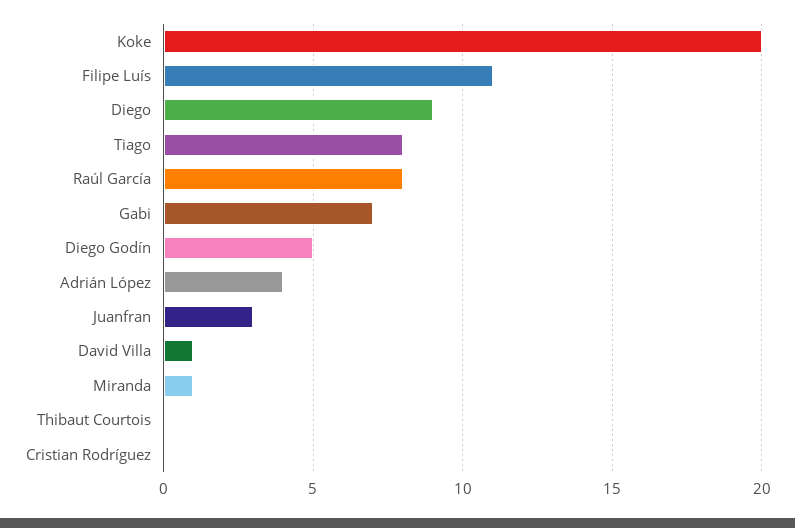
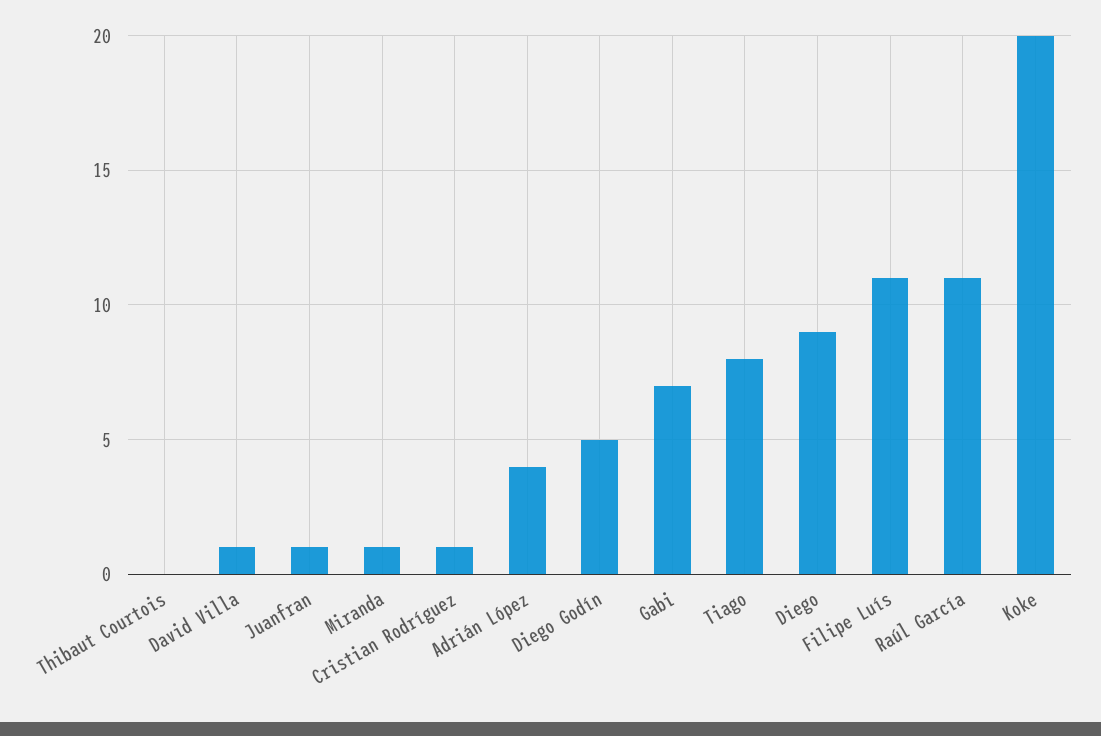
  {
    "Koke": 20,
    "Filipe Luís": 11,
    "Diego": 9,
    "Tiago": 8,
-   "Raúl García": 8,
+   "Raúl García": 11,
    "Gabi": 7,
    "Diego Godín": 5,
    "Adrián López": 4,
-   "Juanfran": 3,
+   "Juanfran": 1,
    "David Villa": 1,
    "Miranda": 1,
    "Thibaut Courtois": 0,
-   "Cristian Rodríguez": 0
+   "Cristian Rodríguez": 1
  }

